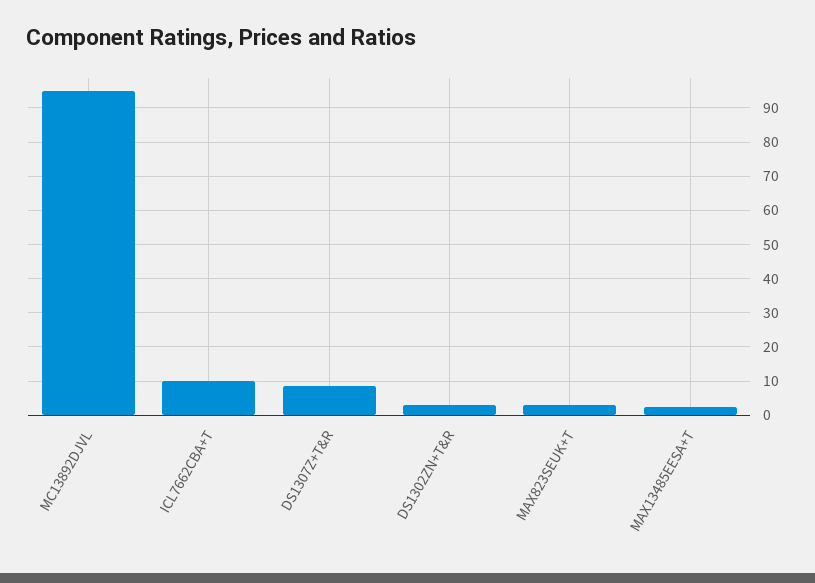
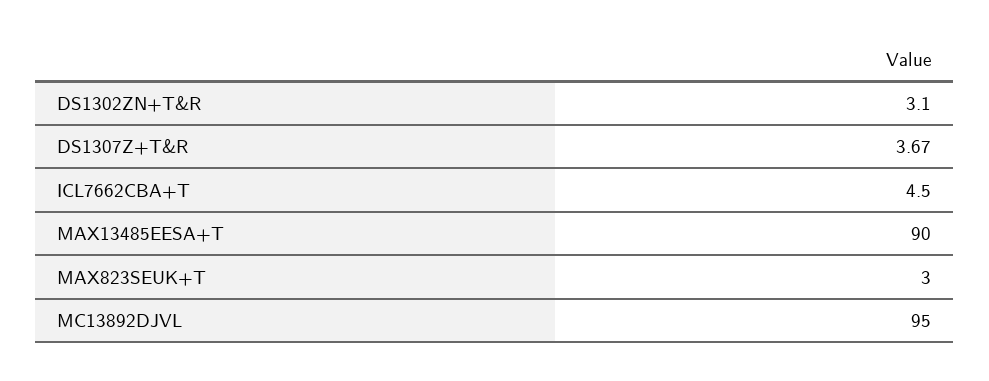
  {
    "MC13892DJVL": 95,
-   "ICL7662CBA+T": 10,
+   "ICL7662CBA+T": 4.5,
-   "DS1307Z+T&R": 8,
+   "DS1307Z+T&R": 3.67,
    "DS1302ZN+T&R": 3.1,
    "MAX823SEUK+T": 3,
-   "MAX13485EESA+T": 2
+   "MAX13485EESA+T": 90
  }

